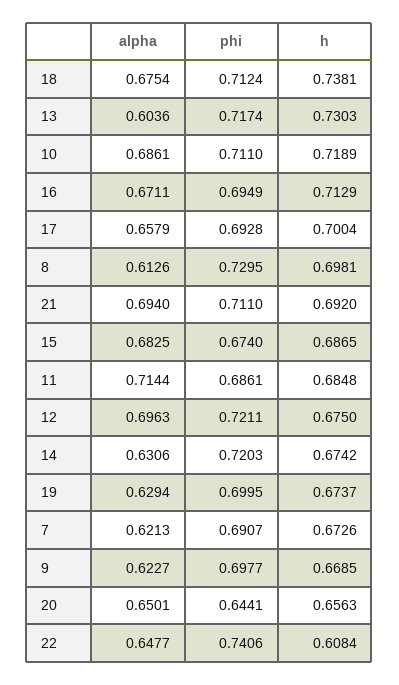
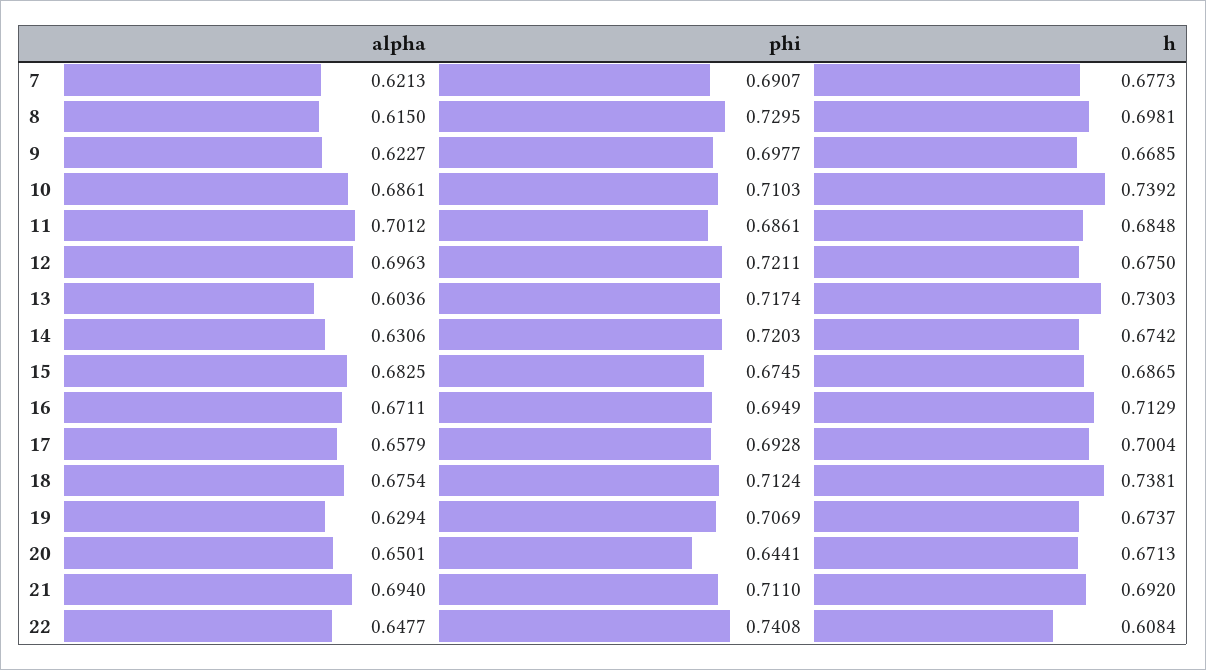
  {
    "alpha": {
      "18": 0.6754,
      "13": 0.6036,
      "10": 0.6861,
      "16": 0.6711,
      "17": 0.6579,
-     "8": 0.6126,
+     "8": 0.615,
      "21": 0.694,
      "15": 0.6825,
-     "11": 0.7144,
+     "11": 0.7012,
      "12": 0.6963,
      "14": 0.6306,
      "19": 0.6294,
      "7": 0.6213,
      "9": 0.6227,
      "20": 0.6501,
      "22": 0.6477
    },
    "phi": {
      "18": 0.7124,
      "13": 0.7174,
-     "10": 0.711,
+     "10": 0.7103,
      "16": 0.6949,
      "17": 0.6928,
      "8": 0.7295,
      "21": 0.711,
-     "15": 0.674,
+     "15": 0.6745,
      "11": 0.6861,
      "12": 0.7211,
      "14": 0.7203,
-     "19": 0.6995,
+     "19": 0.7069,
      "7": 0.6907,
      "9": 0.6977,
      "20": 0.6441,
-     "22": 0.7406
+     "22": 0.7408
    },
    "h": {
      "18": 0.7381,
      "13": 0.7303,
-     "10": 0.7189,
+     "10": 0.7392,
      "16": 0.7129,
      "17": 0.7004,
      "8": 0.6981,
      "21": 0.692,
      "15": 0.6865,
      "11": 0.6848,
      "12": 0.675,
      "14": 0.6742,
      "19": 0.6737,
-     "7": 0.6726,
+     "7": 0.6773,
      "9": 0.6685,
-     "20": 0.6563,
+     "20": 0.6713,
      "22": 0.6084
    }
  }

